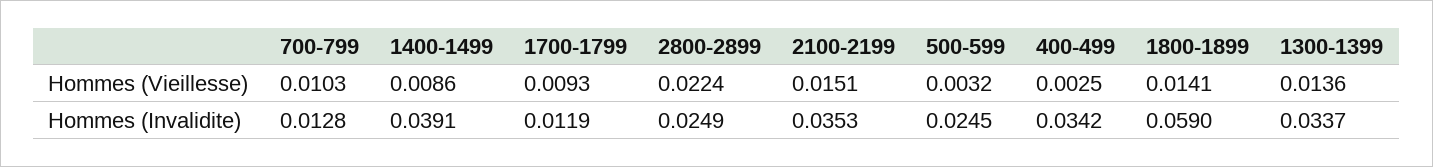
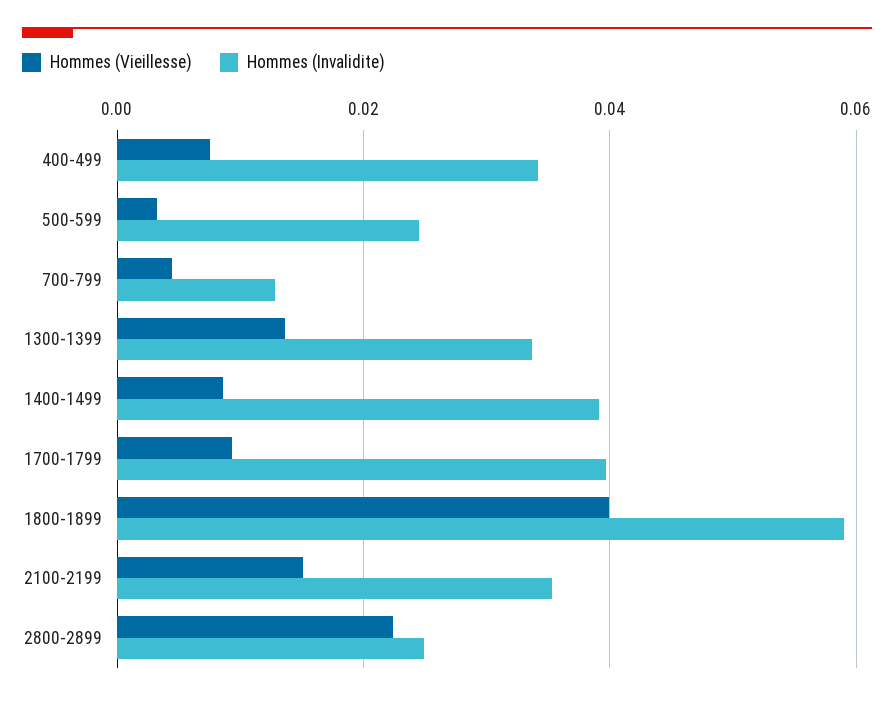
  {
    "Hommes (Vieillesse)": {
-     "700-799": 0.0103,
+     "700-799": 0.004,
      "1400-1499": 0.0086,
      "1700-1799": 0.0093,
      "2800-2899": 0.0224,
      "2100-2199": 0.0151,
      "500-599": 0.0032,
-     "400-499": 0.0025,
+     "400-499": 0.008,
-     "1800-1899": 0.0141,
+     "1800-1899": 0.04,
      "1300-1399": 0.0136
    },
    "Hommes (Invalidite)": {
      "700-799": 0.0128,
      "1400-1499": 0.0391,
-     "1700-1799": 0.0119,
+     "1700-1799": 0.04,
      "2800-2899": 0.0249,
      "2100-2199": 0.0353,
      "500-599": 0.0245,
      "400-499": 0.0342,
      "1800-1899": 0.059,
      "1300-1399": 0.0337
    }
  }

